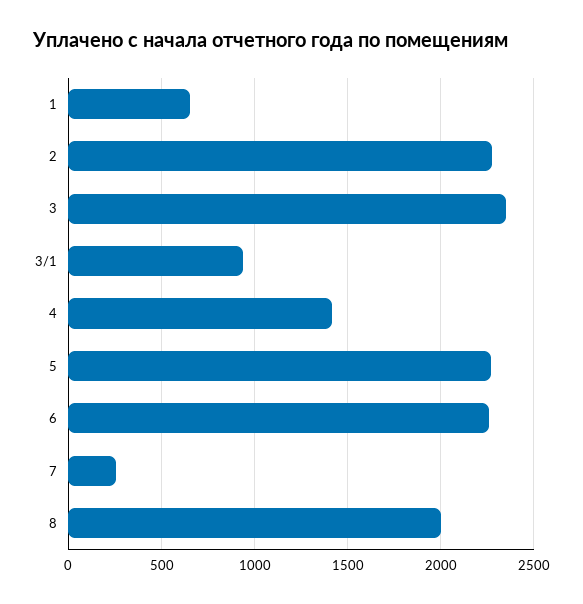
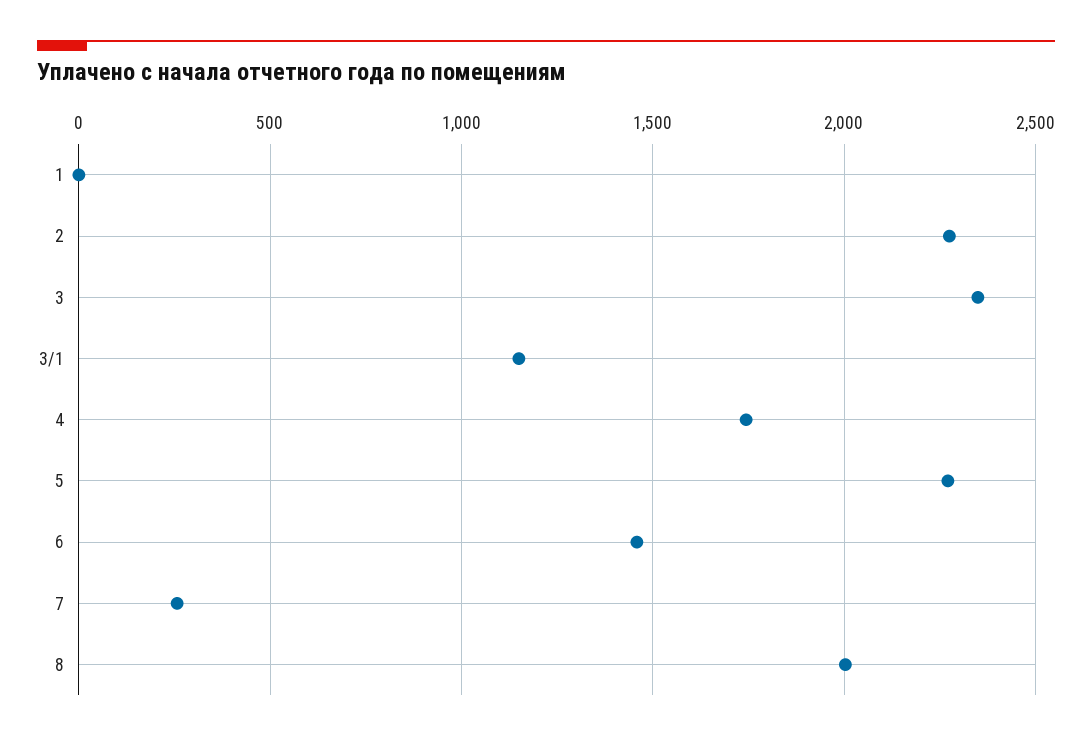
  {
-   "1": 650,
+   "1": 0,
    "2": 2250,
    "3": 2350,
-   "3/1": 950,
+   "3/1": 1150,
-   "4": 1400,
+   "4": 1750,
    "5": 2250,
-   "6": 2250,
+   "6": 1450,
    "7": 250,
    "8": 2000
  }

